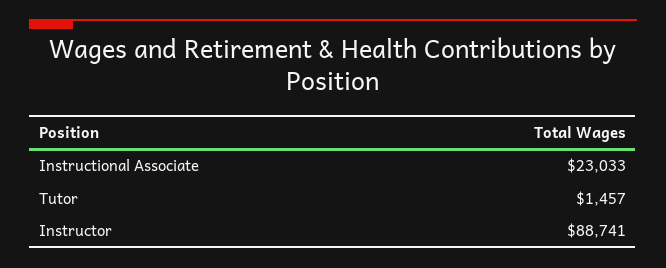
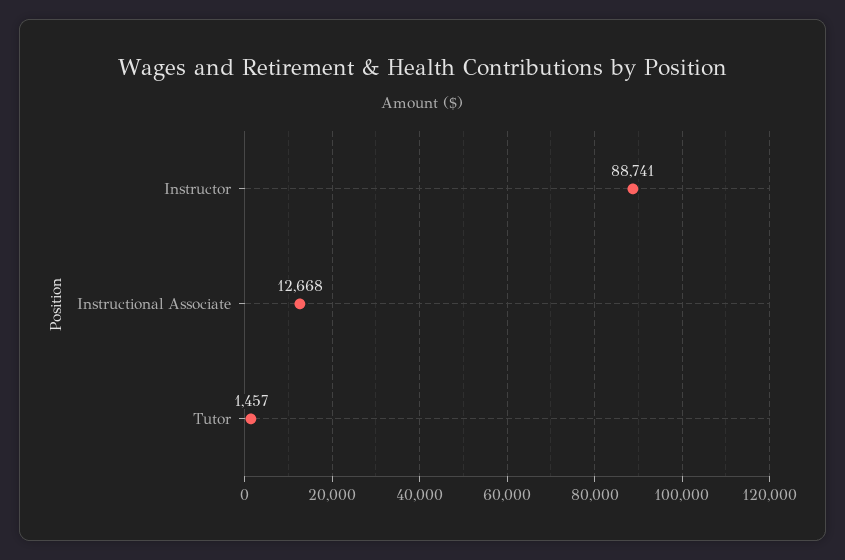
  {
-   "Instructional Associate": 23033,
+   "Instructional Associate": 12668,
    "Tutor": 1457,
    "Instructor": 88741
  }

